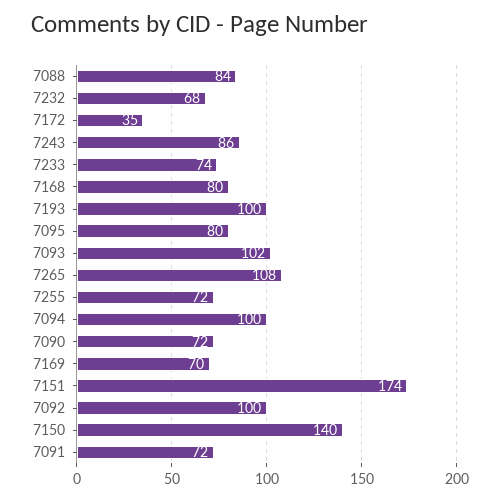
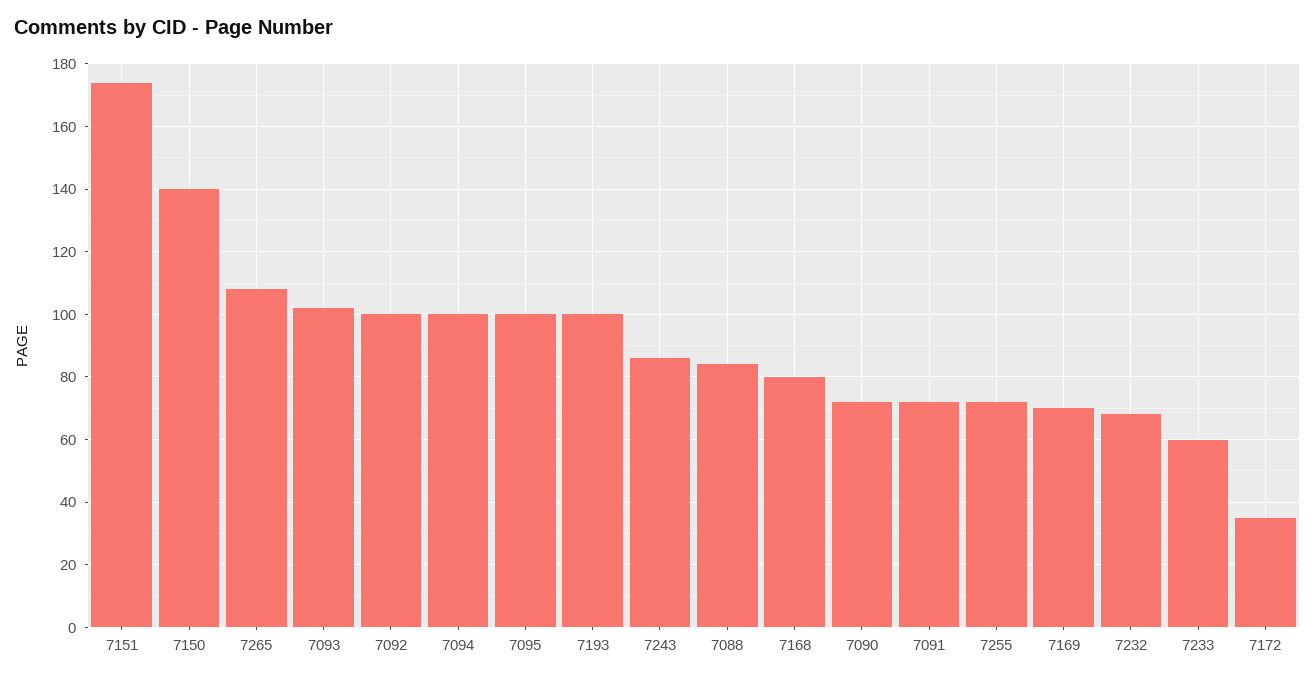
  {
    "7088": 84,
    "7232": 68,
    "7172": 35,
    "7243": 86,
-   "7233": 74,
+   "7233": 60,
    "7168": 80,
    "7193": 100,
-   "7095": 80,
+   "7095": 100,
    "7093": 102,
    "7265": 108,
    "7255": 72,
    "7094": 100,
    "7090": 72,
    "7169": 70,
    "7151": 174,
    "7092": 100,
    "7150": 140,
    "7091": 72
  }

